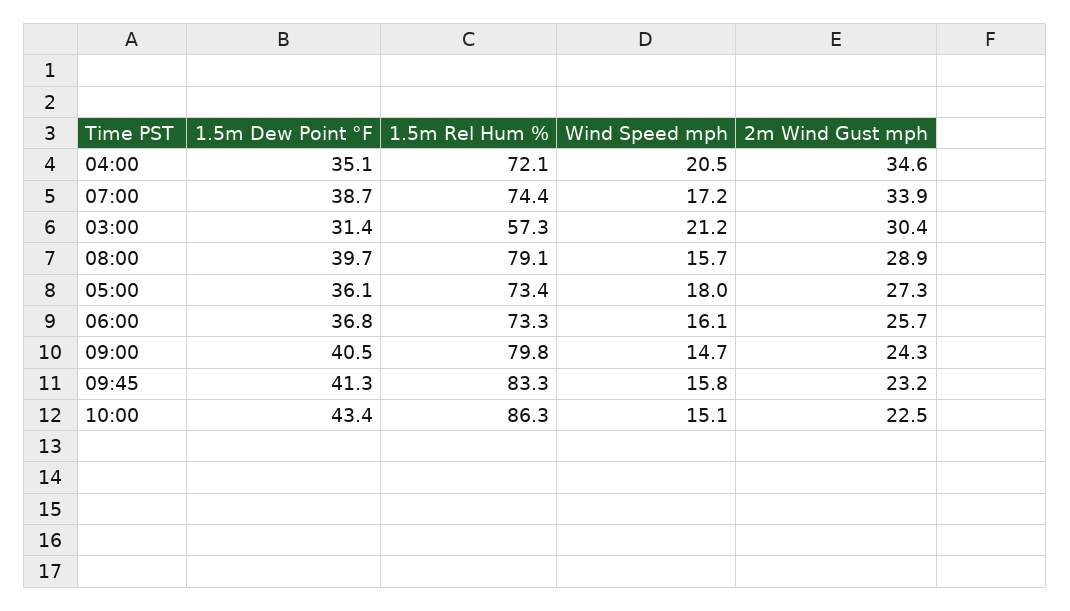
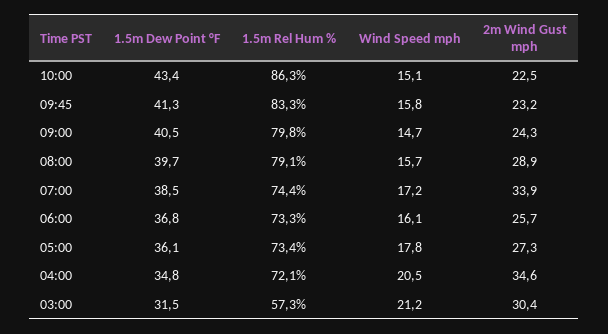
  {
    "1.5m Dew Point °F": {
-     "04:00": 35.1,
+     "04:00": 34.8,
-     "07:00": 38.7,
+     "07:00": 38.5,
-     "03:00": 31.4,
+     "03:00": 31.5,
      "08:00": 39.7,
      "05:00": 36.1,
      "06:00": 36.8,
      "09:00": 40.5,
      "09:45": 41.3,
      "10:00": 43.4
    },
    "1.5m Rel Hum %": {
      "04:00": 72.1,
      "07:00": 74.4,
      "03:00": 57.3,
      "08:00": 79.1,
      "05:00": 73.4,
      "06:00": 73.3,
      "09:00": 79.8,
      "09:45": 83.3,
      "10:00": 86.3
    },
    "Wind Speed mph": {
      "04:00": 20.5,
      "07:00": 17.2,
      "03:00": 21.2,
      "08:00": 15.7,
-     "05:00": 18,
+     "05:00": 17.8,
      "06:00": 16.1,
      "09:00": 14.7,
      "09:45": 15.8,
      "10:00": 15.1
    },
    "2m Wind Gust mph": {
      "04:00": 34.6,
      "07:00": 33.9,
      "03:00": 30.4,
      "08:00": 28.9,
      "05:00": 27.3,
      "06:00": 25.7,
      "09:00": 24.3,
      "09:45": 23.2,
      "10:00": 22.5
    }
  }

